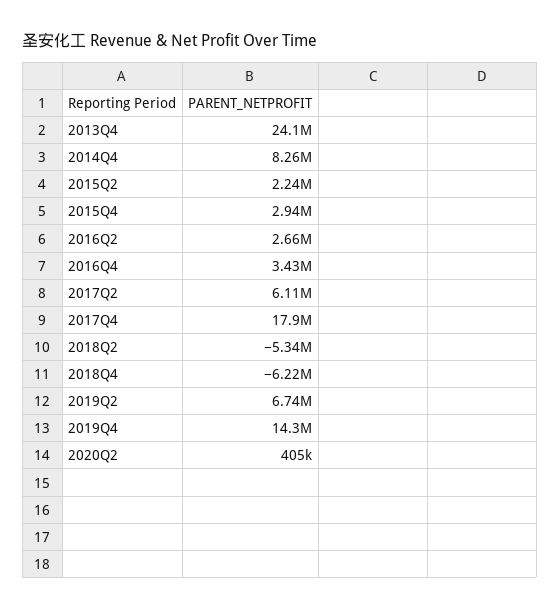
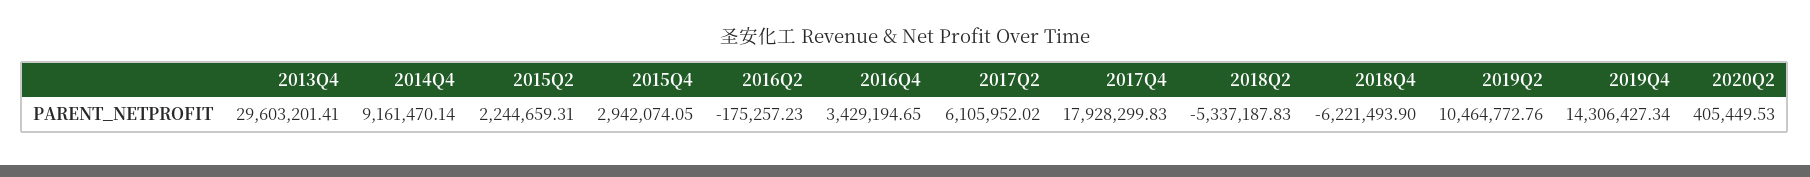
  {
-   "2013Q4": 24100000,
+   "2013Q4": 29603201.41,
-   "2014Q4": 8260000,
+   "2014Q4": 9161470.14,
    "2015Q2": 2244659.31,
    "2015Q4": 2942074.05,
-   "2016Q2": 2660000,
+   "2016Q2": -175257.23,
    "2016Q4": 3429194.65,
    "2017Q2": 6105952.02,
    "2017Q4": 17928299.83,
    "2018Q2": -5337187.83,
    "2018Q4": -6221493.9,
-   "2019Q2": 6740000,
+   "2019Q2": 10464772.76,
    "2019Q4": 14306427.34,
    "2020Q2": 405449.53
  }

